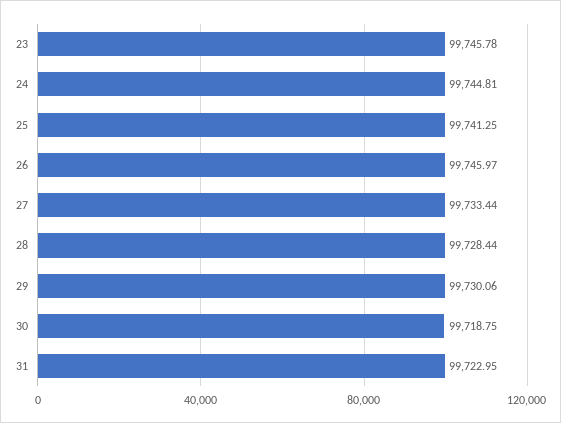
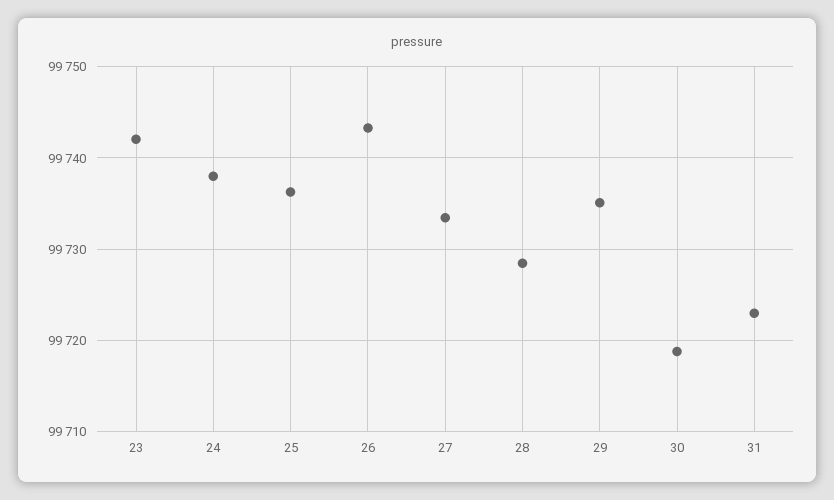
  {
-   "23": 99745.78,
+   "23": 99742,
-   "24": 99744.81,
+   "24": 99738,
-   "25": 99741.25,
+   "25": 99736,
-   "26": 99745.97,
+   "26": 99743,
    "27": 99733.44,
    "28": 99728.44,
-   "29": 99730.06,
+   "29": 99735,
    "30": 99718.75,
    "31": 99722.95
  }

